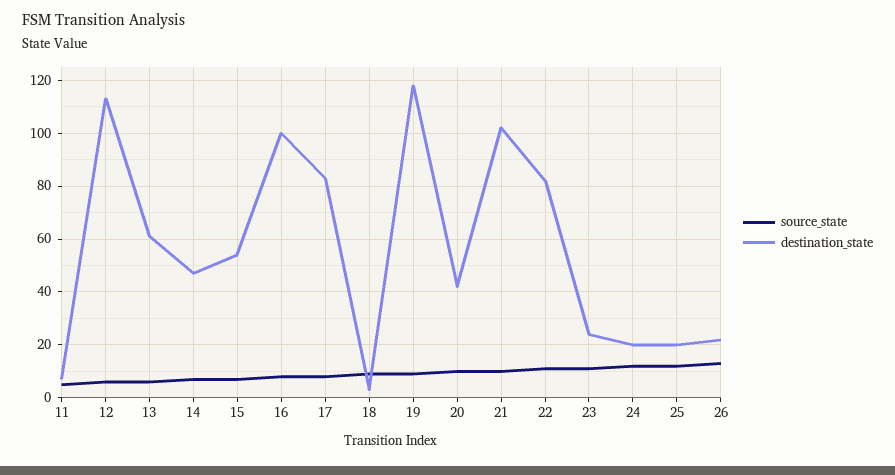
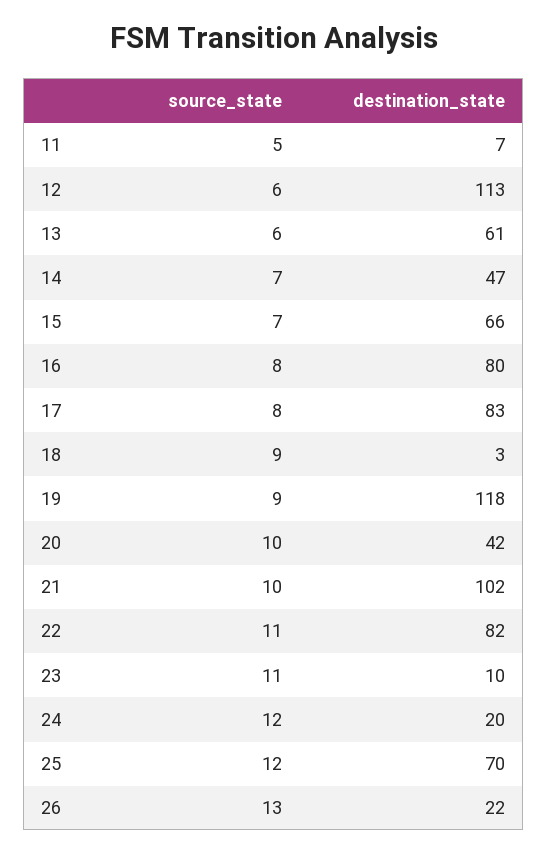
  {
    "source_state": {
      "11": 5,
      "12": 6,
      "13": 6,
      "14": 7,
      "15": 7,
      "16": 8,
      "17": 8,
      "18": 9,
      "19": 9,
      "20": 10,
      "21": 10,
      "22": 11,
      "23": 11,
      "24": 12,
      "25": 12,
      "26": 13
    },
    "destination_state": {
      "11": 7,
      "12": 113,
      "13": 61,
      "14": 47,
-     "15": 55,
+     "15": 66,
-     "16": 100,
+     "16": 80,
      "17": 83,
      "18": 3,
      "19": 118,
      "20": 42,
      "21": 102,
      "22": 82,
-     "23": 25,
+     "23": 10,
      "24": 20,
-     "25": 20,
+     "25": 70,
      "26": 22
    }
  }

